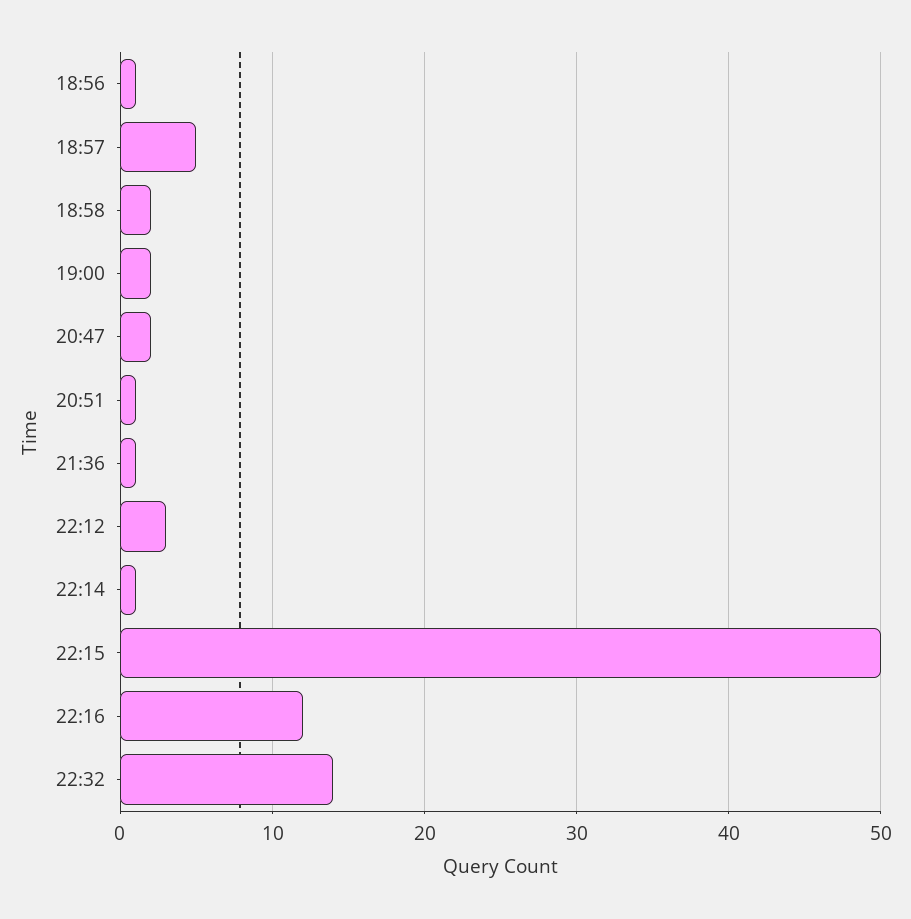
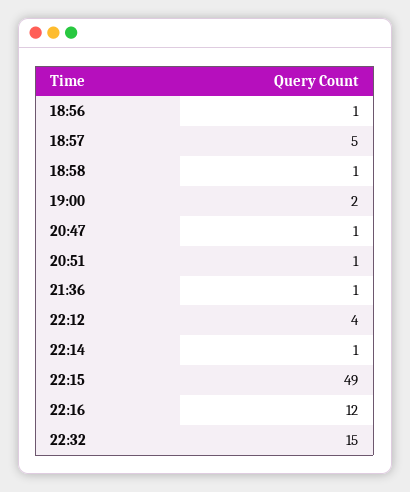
  {
    "18:56": 1,
    "18:57": 5,
-   "18:58": 2,
+   "18:58": 1,
    "19:00": 2,
-   "20:47": 2,
+   "20:47": 1,
    "20:51": 1,
    "21:36": 1,
-   "22:12": 3,
+   "22:12": 4,
    "22:14": 1,
-   "22:15": 50,
+   "22:15": 49,
    "22:16": 12,
-   "22:32": 14
+   "22:32": 15
  }

